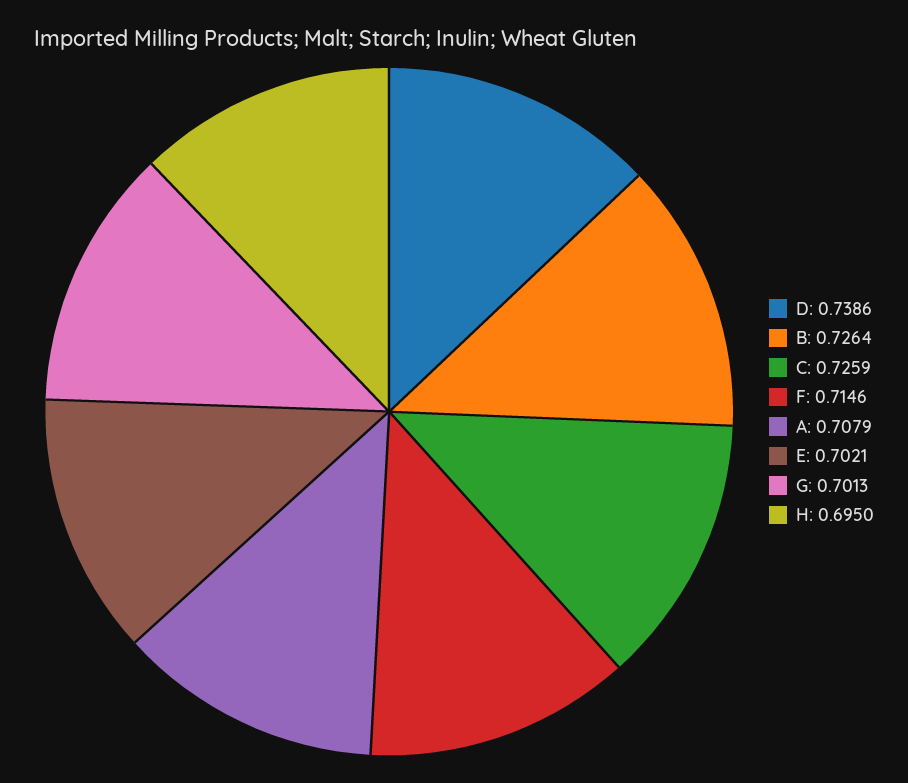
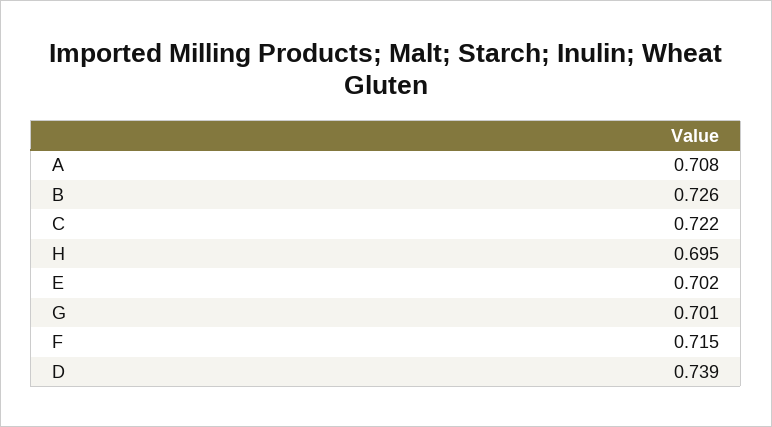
  {
    "D": 0.7386,
    "B": 0.7264,
-   "C": 0.7259,
+   "C": 0.722,
    "F": 0.7146,
    "A": 0.7079,
    "E": 0.7021,
    "G": 0.7013,
    "H": 0.695
  }

